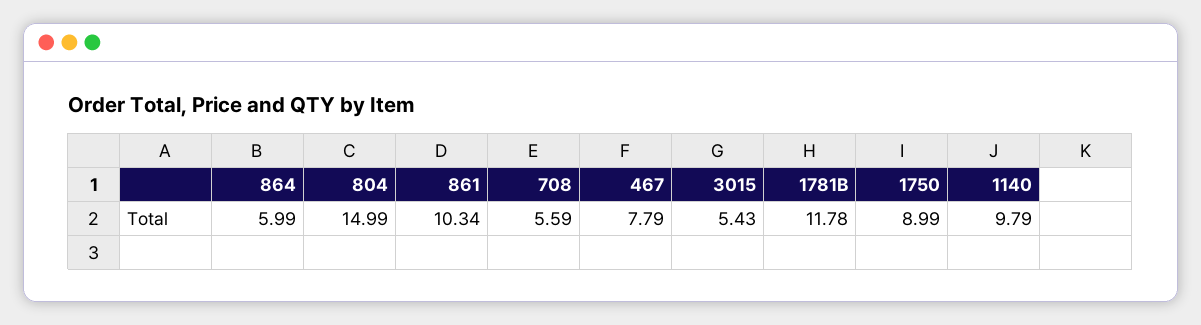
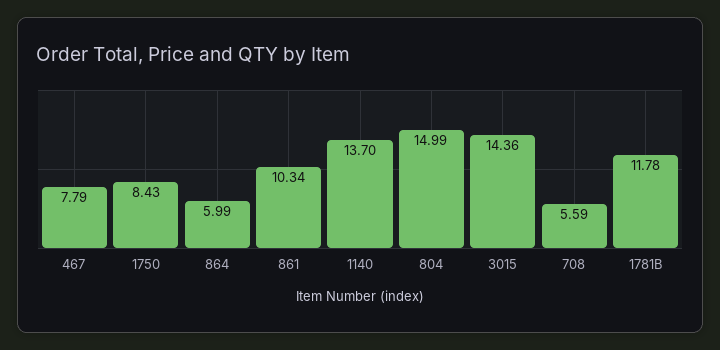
  {
    "864": 5.99,
    "804": 14.99,
    "861": 10.34,
    "708": 5.59,
    "467": 7.79,
-   "3015": 5.43,
+   "3015": 14.36,
    "1781B": 11.78,
-   "1750": 8.99,
+   "1750": 8.43,
-   "1140": 9.79
+   "1140": 13.7
  }

